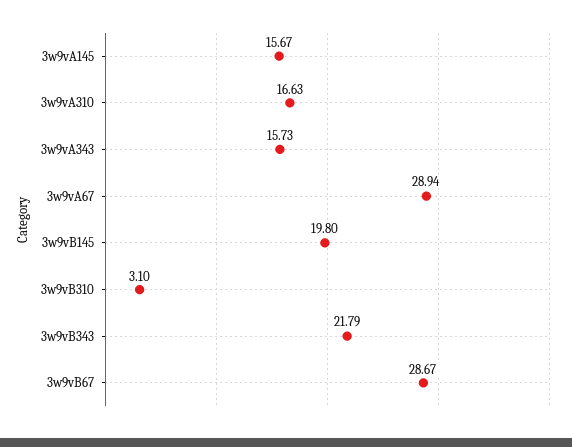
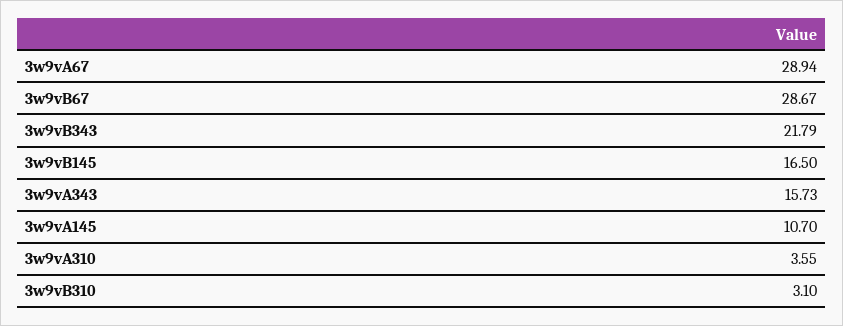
  {
-   "3w9vA145": 15.67,
+   "3w9vA145": 10.7,
-   "3w9vA310": 16.63,
+   "3w9vA310": 3.55,
    "3w9vA343": 15.73,
    "3w9vA67": 28.94,
-   "3w9vB145": 19.8,
+   "3w9vB145": 16.5,
    "3w9vB310": 3.1,
    "3w9vB343": 21.79,
    "3w9vB67": 28.67
  }

